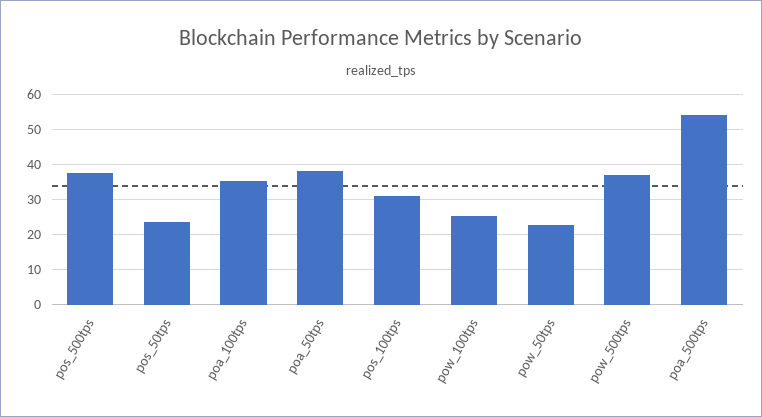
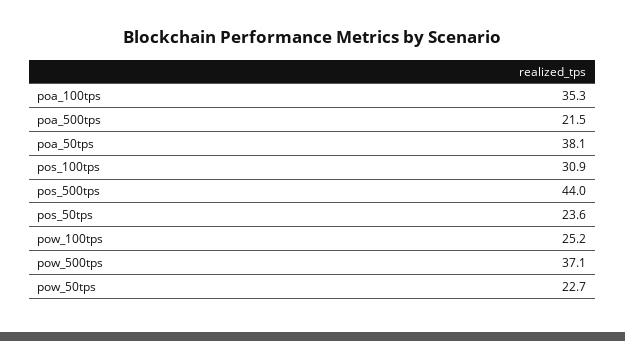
  {
-   "pos_500tps": 38,
+   "pos_500tps": 44,
    "pos_50tps": 23.6,
    "poa_100tps": 35.3,
    "poa_50tps": 38.1,
    "pos_100tps": 30.9,
    "pow_100tps": 25.2,
    "pow_50tps": 22.7,
    "pow_500tps": 37.1,
-   "poa_500tps": 54
+   "poa_500tps": 21.5
  }

